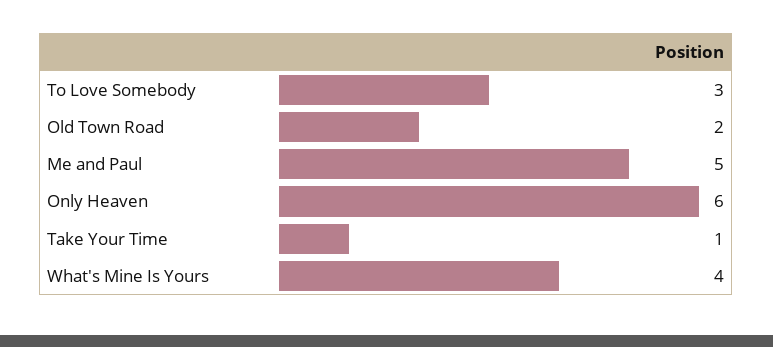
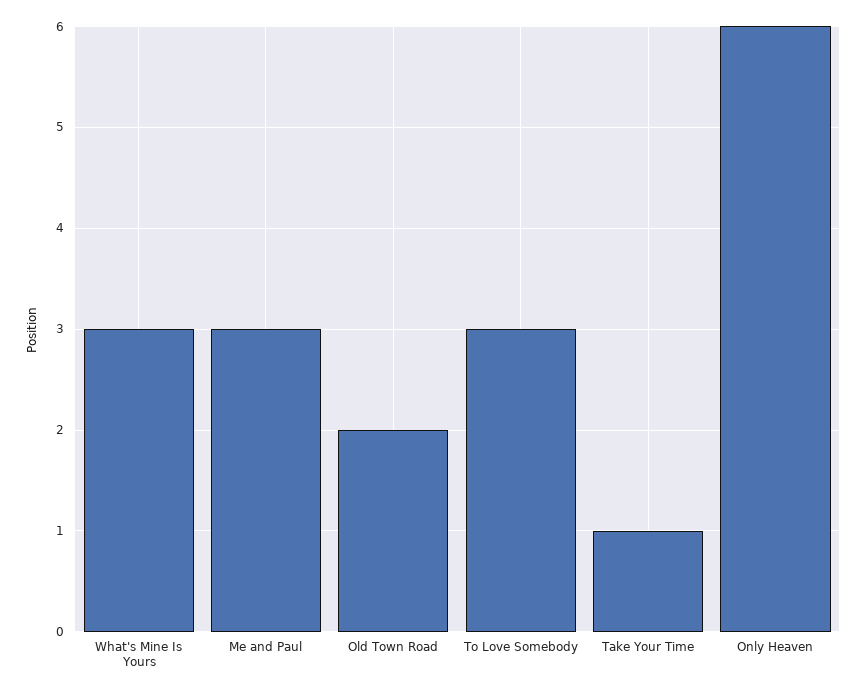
  {
    "To Love Somebody": 3,
    "Old Town Road": 2,
-   "Me and Paul": 5,
+   "Me and Paul": 3,
    "Only Heaven": 6,
    "Take Your Time": 1,
-   "What's Mine Is Yours": 4
+   "What's Mine Is Yours": 3
  }

